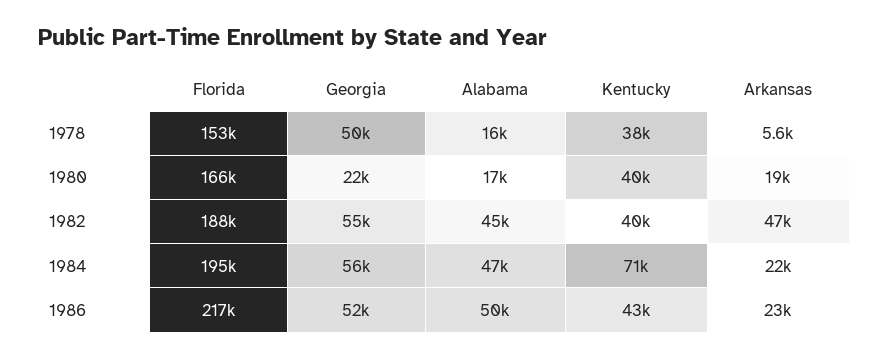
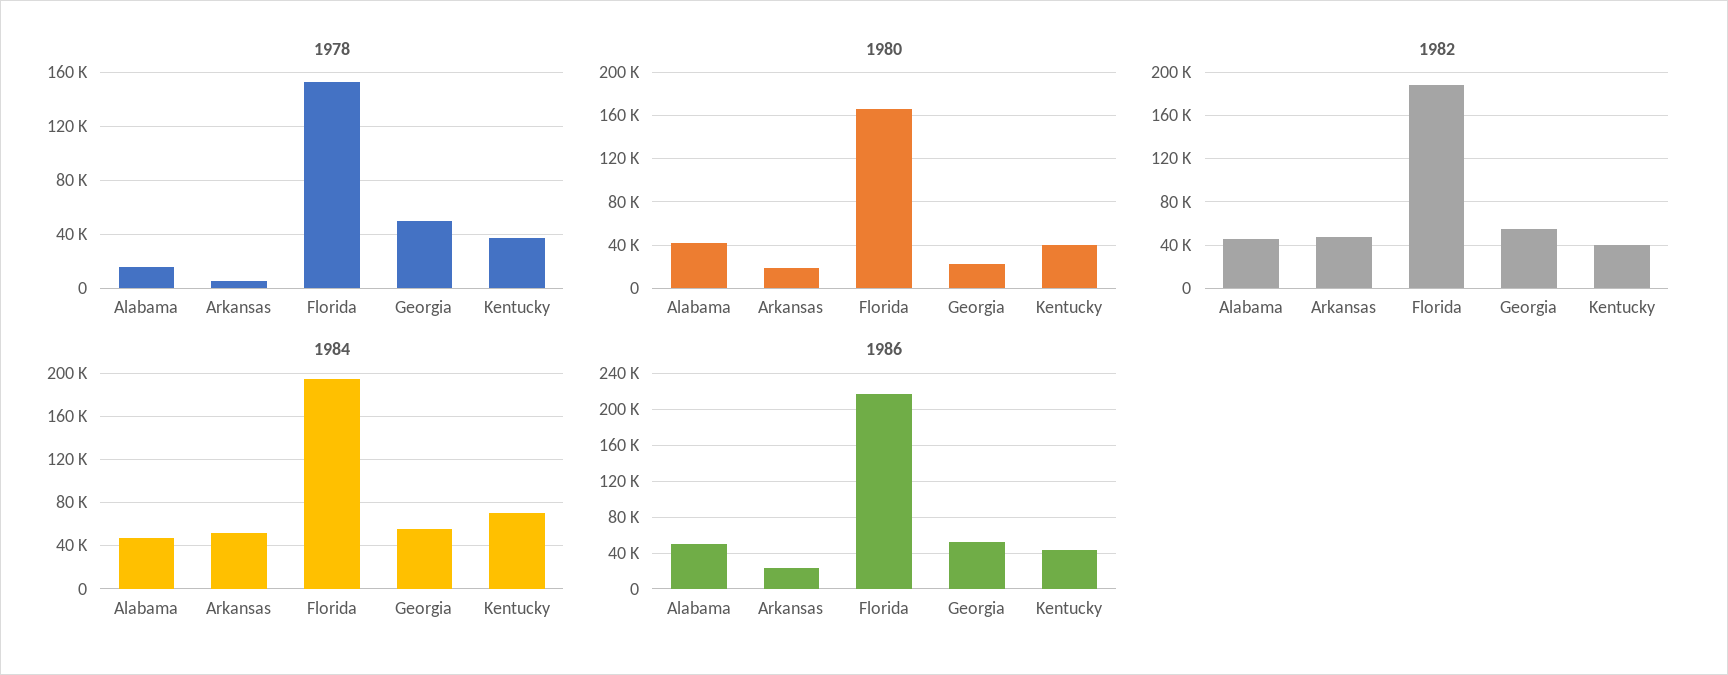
  {
    "1978": {
      "Florida": 153000,
      "Georgia": 50000,
      "Alabama": 16000,
      "Kentucky": 38000,
      "Arkansas": 5600
    },
    "1980": {
      "Florida": 166000,
      "Georgia": 22000,
-     "Alabama": 17000,
+     "Alabama": 40000,
      "Kentucky": 40000,
      "Arkansas": 19000
    },
    "1982": {
      "Florida": 188000,
      "Georgia": 55000,
      "Alabama": 45000,
      "Kentucky": 40000,
      "Arkansas": 47000
    },
    "1984": {
      "Florida": 195000,
      "Georgia": 56000,
      "Alabama": 47000,
      "Kentucky": 71000,
-     "Arkansas": 22000
+     "Arkansas": 50000
    },
    "1986": {
      "Florida": 217000,
      "Georgia": 52000,
      "Alabama": 50000,
      "Kentucky": 43000,
      "Arkansas": 23000
    }
  }

